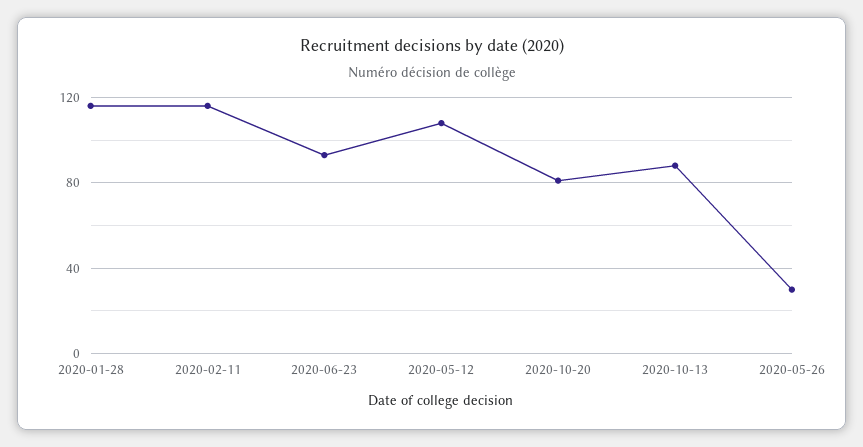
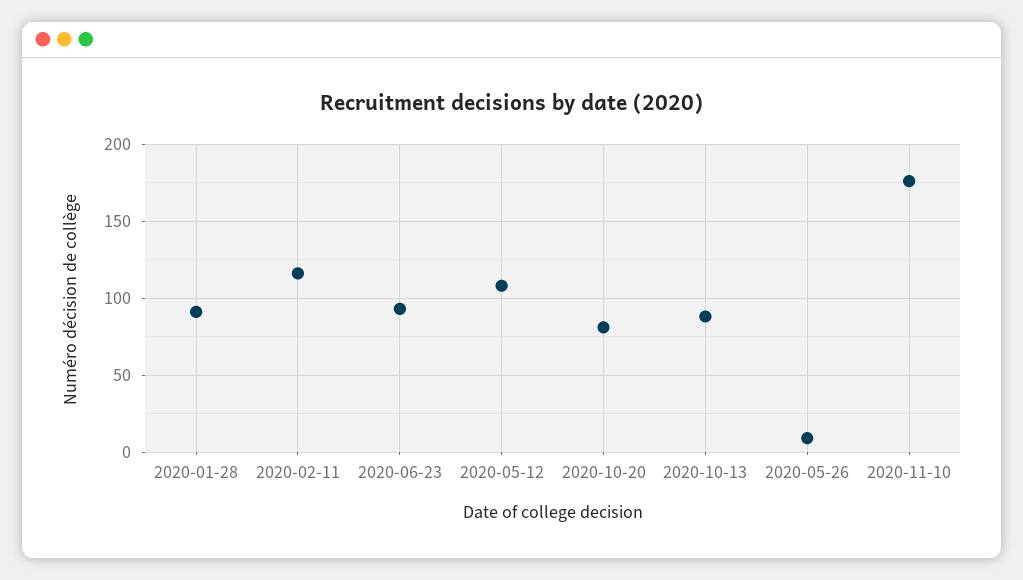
  {
-   "2020-01-28": 115,
+   "2020-01-28": 90,
    "2020-02-11": 115,
    "2020-06-23": 95,
    "2020-05-12": 110,
    "2020-10-20": 80,
    "2020-10-13": 90,
-   "2020-05-26": 30
+   "2020-05-26": 10,
+   "2020-11-10": 175
  }

